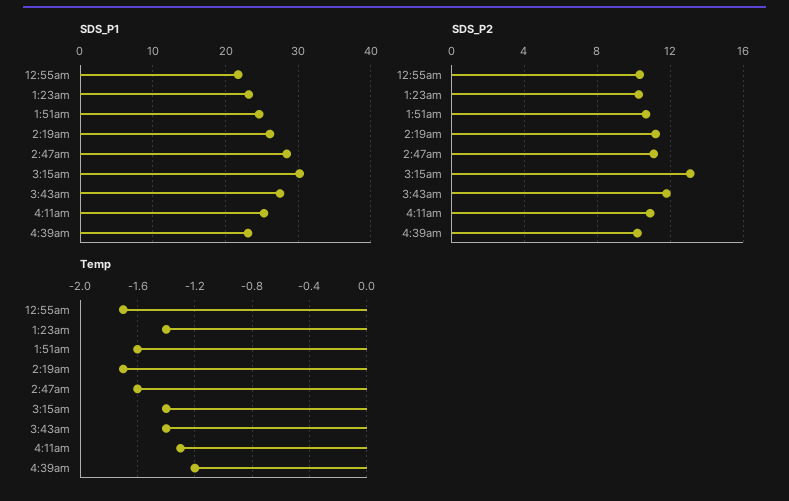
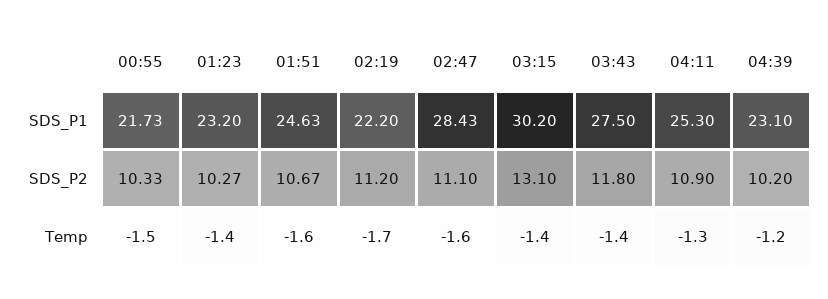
  {
    "SDS_P1": {
      "12:55am": 21.73,
      "1:23am": 23.2,
      "1:51am": 24.63,
-     "2:19am": 26,
+     "2:19am": 22.2,
      "2:47am": 28.43,
      "3:15am": 30.2,
      "3:43am": 27.5,
      "4:11am": 25.3,
      "4:39am": 23.1
    },
    "SDS_P2": {
      "12:55am": 10.33,
      "1:23am": 10.27,
      "1:51am": 10.67,
      "2:19am": 11.2,
      "2:47am": 11.1,
      "3:15am": 13.1,
      "3:43am": 11.8,
      "4:11am": 10.9,
      "4:39am": 10.2
    },
    "Temp": {
-     "12:55am": -1.7,
+     "12:55am": -1.5,
      "1:23am": -1.4,
      "1:51am": -1.6,
      "2:19am": -1.7,
      "2:47am": -1.6,
      "3:15am": -1.4,
      "3:43am": -1.4,
      "4:11am": -1.3,
      "4:39am": -1.2
    }
  }

